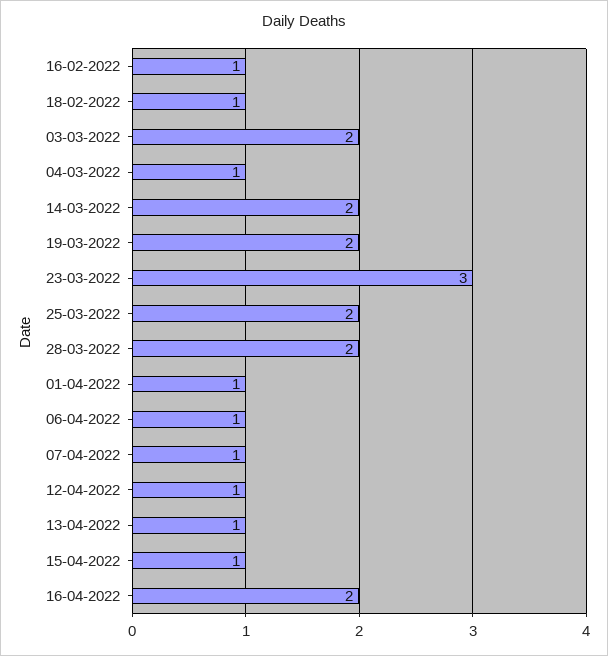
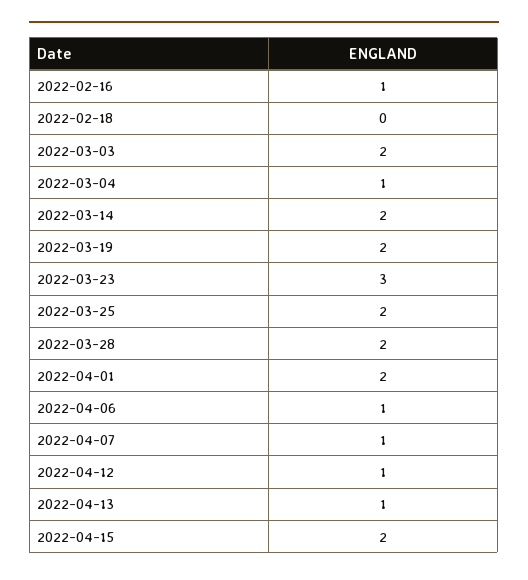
  {
    "16-02-2022": 1,
-   "18-02-2022": 1,
+   "18-02-2022": 0,
    "03-03-2022": 2,
    "04-03-2022": 1,
    "14-03-2022": 2,
    "19-03-2022": 2,
    "23-03-2022": 3,
    "25-03-2022": 2,
    "28-03-2022": 2,
-   "01-04-2022": 1,
+   "01-04-2022": 2,
    "06-04-2022": 1,
    "07-04-2022": 1,
    "12-04-2022": 1,
    "13-04-2022": 1,
-   "15-04-2022": 1,
+   "15-04-2022": 2
-   "16-04-2022": 2
  }

